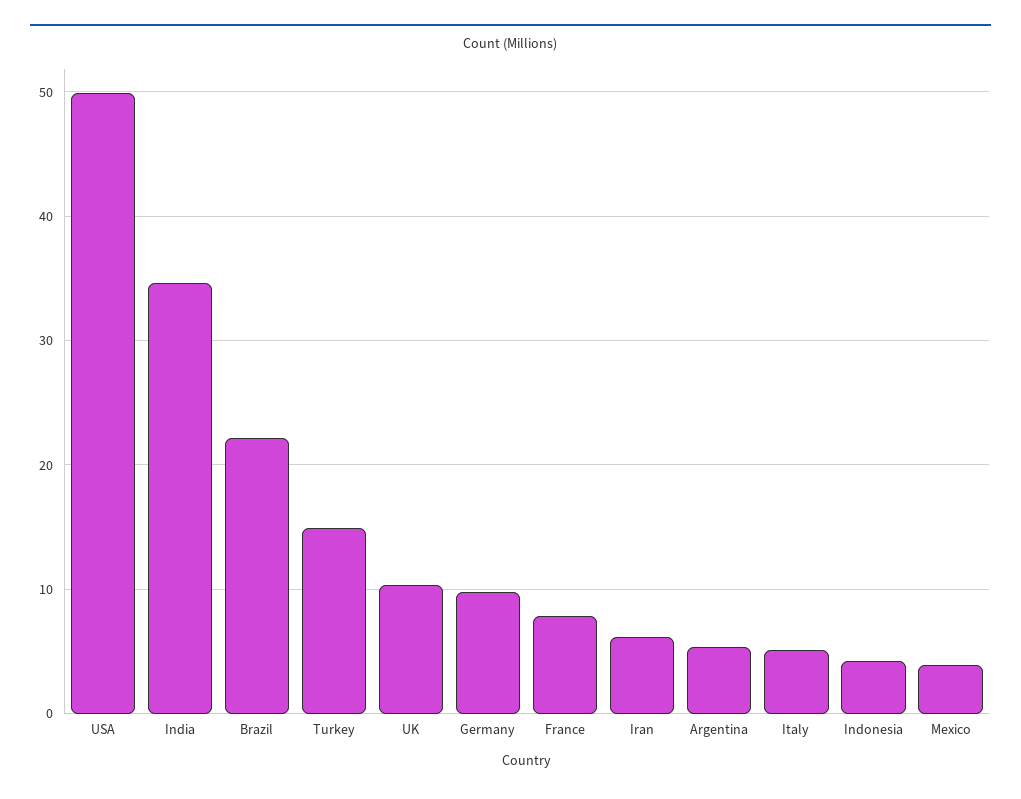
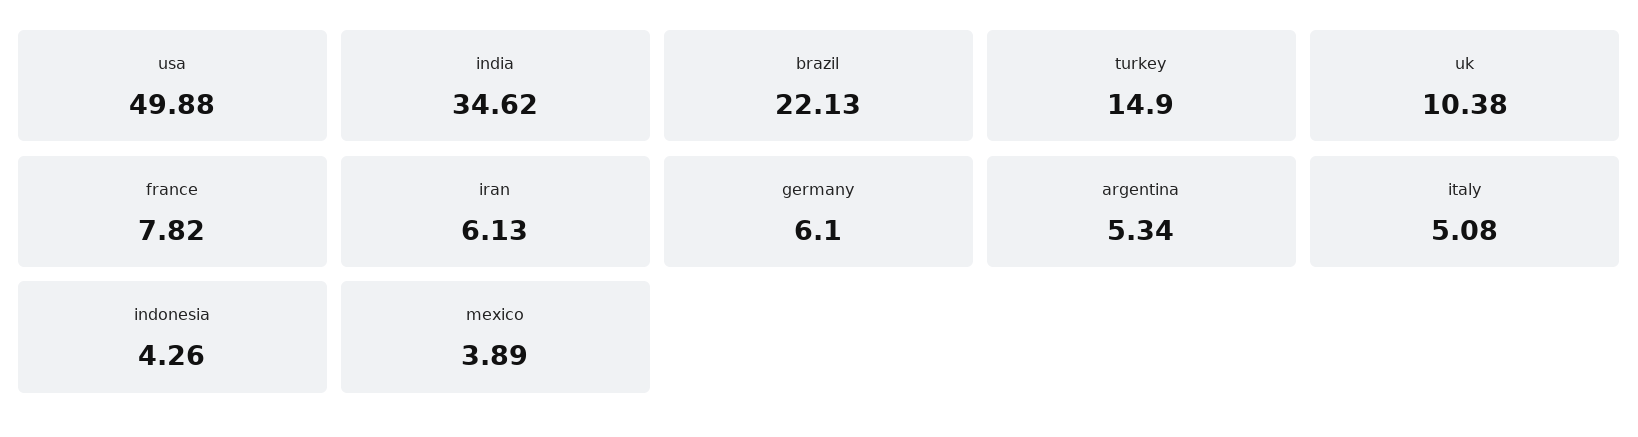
  {
    "USA": 49.88,
    "India": 34.62,
    "Brazil": 22.13,
    "Turkey": 14.9,
    "UK": 10.38,
-   "Germany": 10,
+   "Germany": 6.1,
    "France": 7.82,
    "Iran": 6.13,
    "Argentina": 5.34,
    "Italy": 5.08,
    "Indonesia": 4.26,
    "Mexico": 3.89
  }

